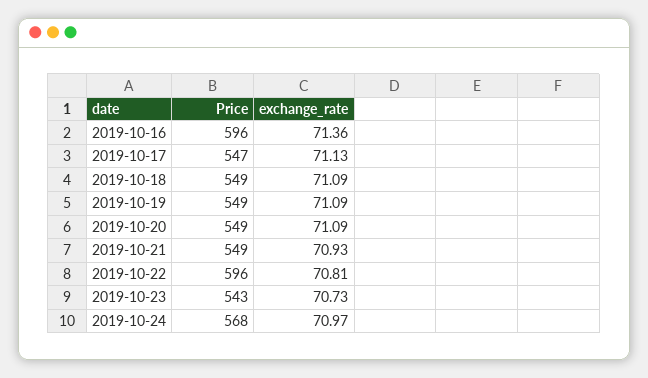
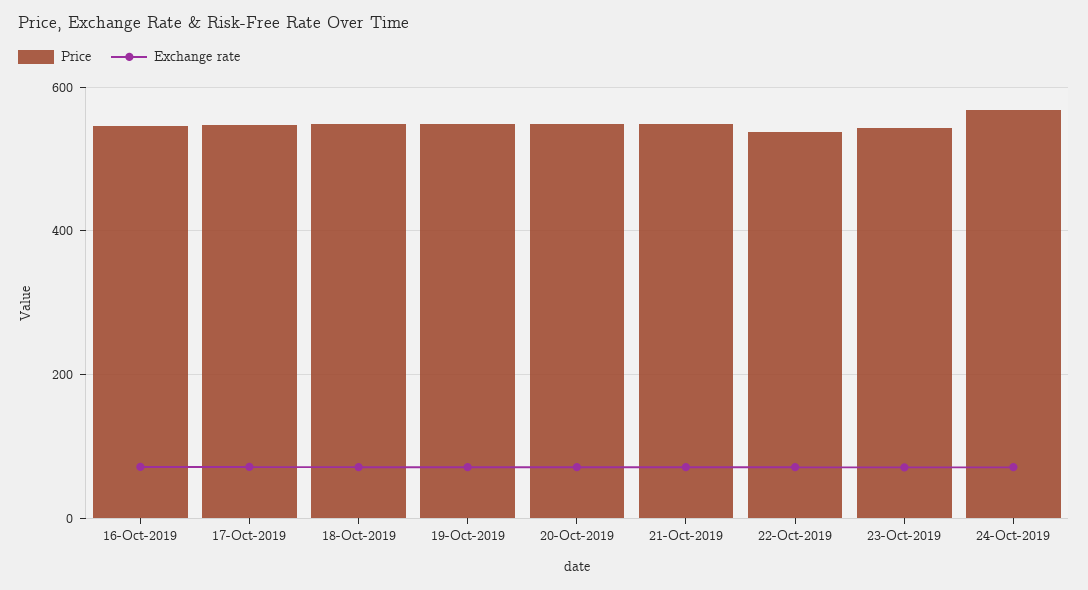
  {
    "Price": {
-     "2019-10-16": 596,
+     "2019-10-16": 540,
      "2019-10-17": 547,
      "2019-10-18": 549,
      "2019-10-19": 549,
      "2019-10-20": 549,
      "2019-10-21": 549,
-     "2019-10-22": 596,
+     "2019-10-22": 540,
      "2019-10-23": 543,
      "2019-10-24": 568
    },
    "exchange_rate": {
      "2019-10-16": 71.36,
      "2019-10-17": 71.13,
      "2019-10-18": 71.09,
      "2019-10-19": 71.09,
      "2019-10-20": 71.09,
      "2019-10-21": 70.93,
      "2019-10-22": 70.81,
      "2019-10-23": 70.73,
      "2019-10-24": 70.97
    }
  }

